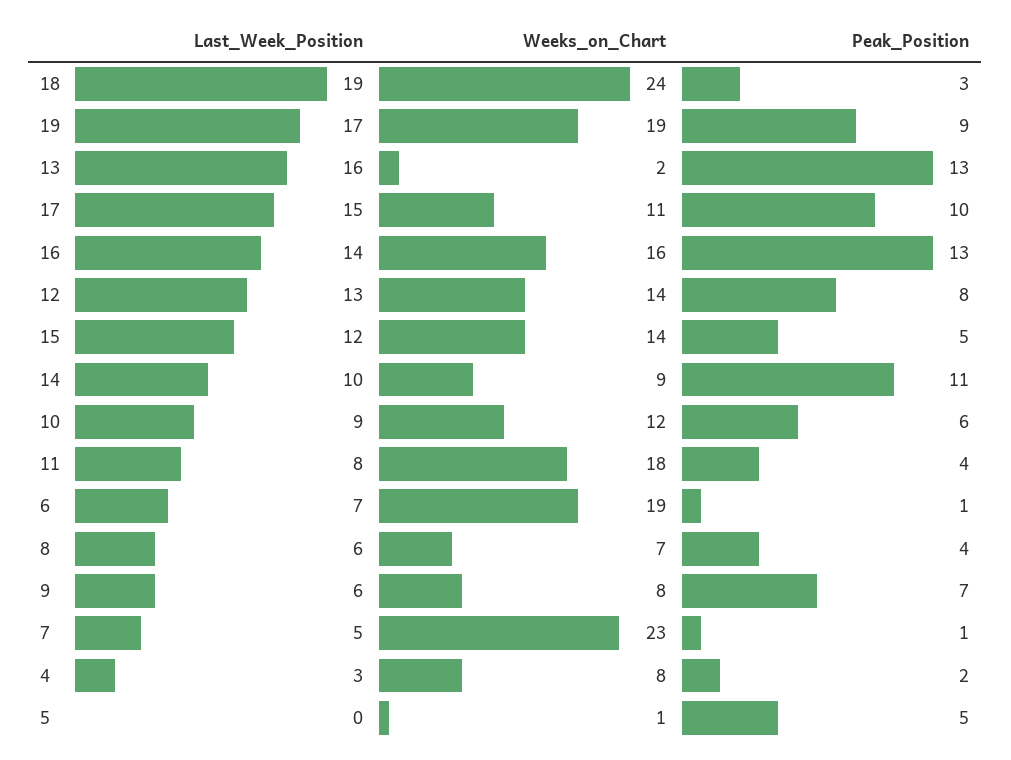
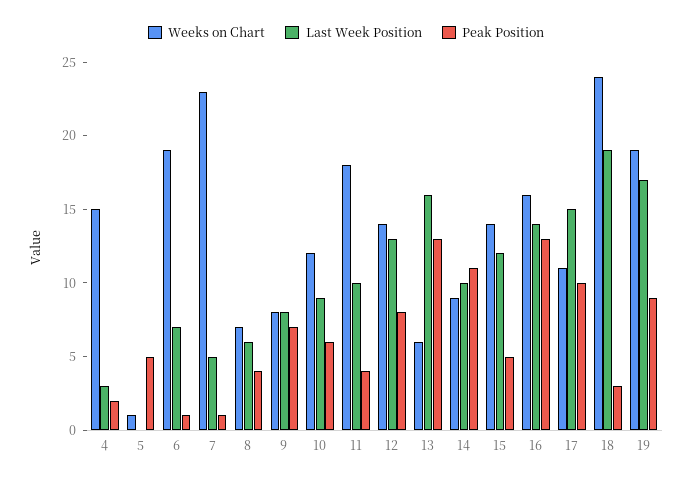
  {
    "Last_Week_Position": {
      "18": 19,
      "19": 17,
      "13": 16,
      "17": 15,
      "16": 14,
      "12": 13,
      "15": 12,
      "14": 10,
      "10": 9,
-     "11": 8,
+     "11": 10,
      "6": 7,
      "8": 6,
-     "9": 6,
+     "9": 8,
      "7": 5,
      "4": 3,
      "5": 0
    },
    "Weeks_on_Chart": {
      "18": 24,
      "19": 19,
-     "13": 2,
+     "13": 6,
      "17": 11,
      "16": 16,
      "12": 14,
      "15": 14,
      "14": 9,
      "10": 12,
      "11": 18,
      "6": 19,
      "8": 7,
      "9": 8,
      "7": 23,
-     "4": 8,
+     "4": 15,
      "5": 1
    },
    "Peak_Position": {
      "18": 3,
      "19": 9,
      "13": 13,
      "17": 10,
      "16": 13,
      "12": 8,
      "15": 5,
      "14": 11,
      "10": 6,
      "11": 4,
      "6": 1,
      "8": 4,
      "9": 7,
      "7": 1,
      "4": 2,
      "5": 5
    }
  }

